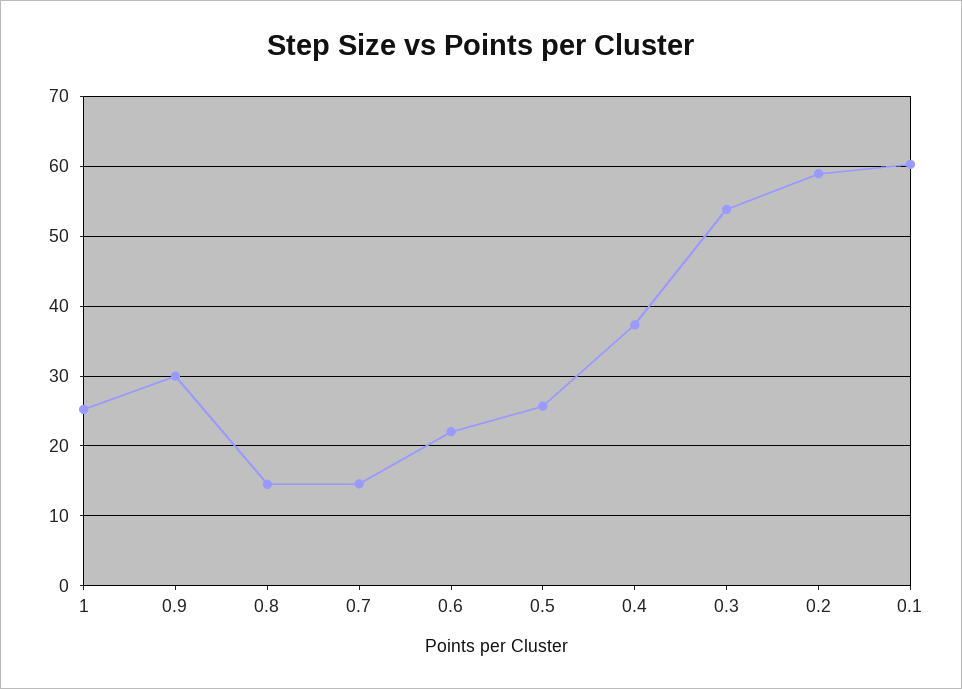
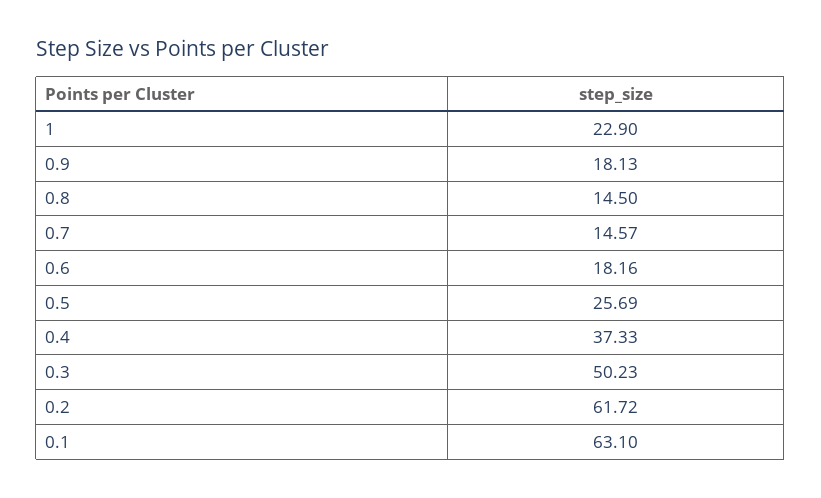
  {
-   "1": 25,
+   "1": 22.9,
-   "0.9": 30,
+   "0.9": 18.13,
    "0.8": 14.5,
    "0.7": 14.57,
-   "0.6": 22,
+   "0.6": 18.16,
    "0.5": 25.69,
    "0.4": 37.33,
-   "0.3": 54,
+   "0.3": 50.23,
-   "0.2": 59,
+   "0.2": 61.72,
-   "0.1": 60
+   "0.1": 63.1
  }

